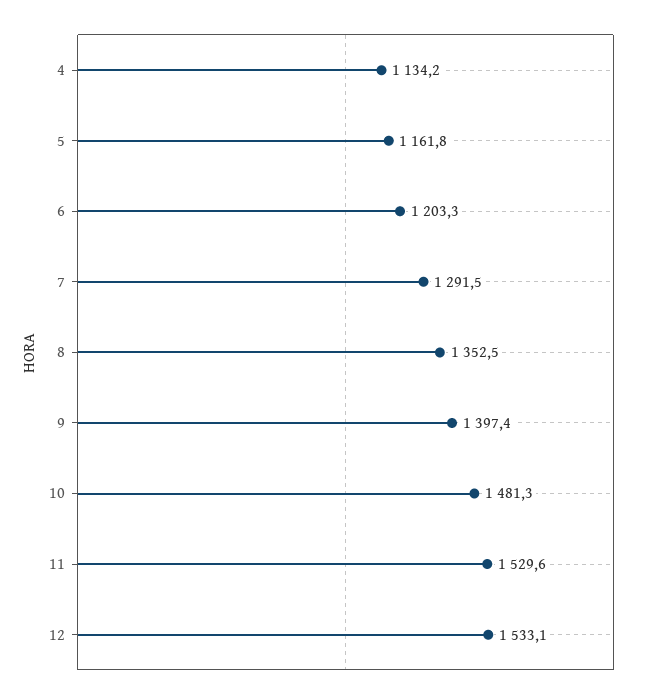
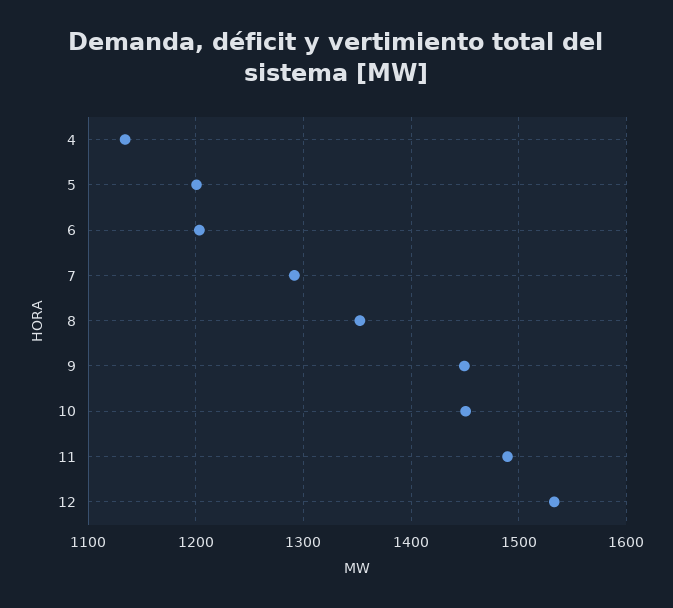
  {
    "4": 1134.2,
-   "5": 1161.8,
+   "5": 1200,
    "6": 1203.3,
    "7": 1291.5,
    "8": 1352.5,
-   "9": 1397.4,
+   "9": 1450,
-   "10": 1481.3,
+   "10": 1450,
-   "11": 1529.6,
+   "11": 1490,
    "12": 1533.1
  }

